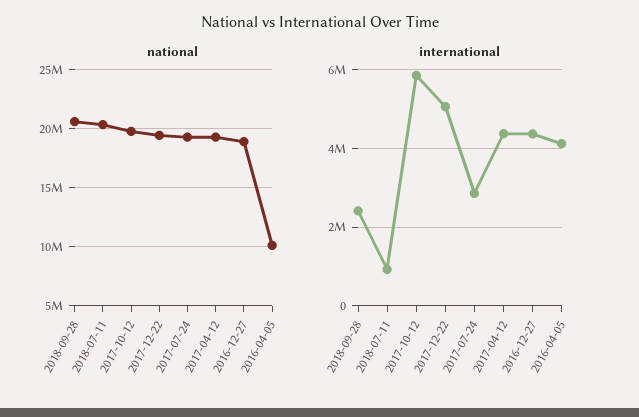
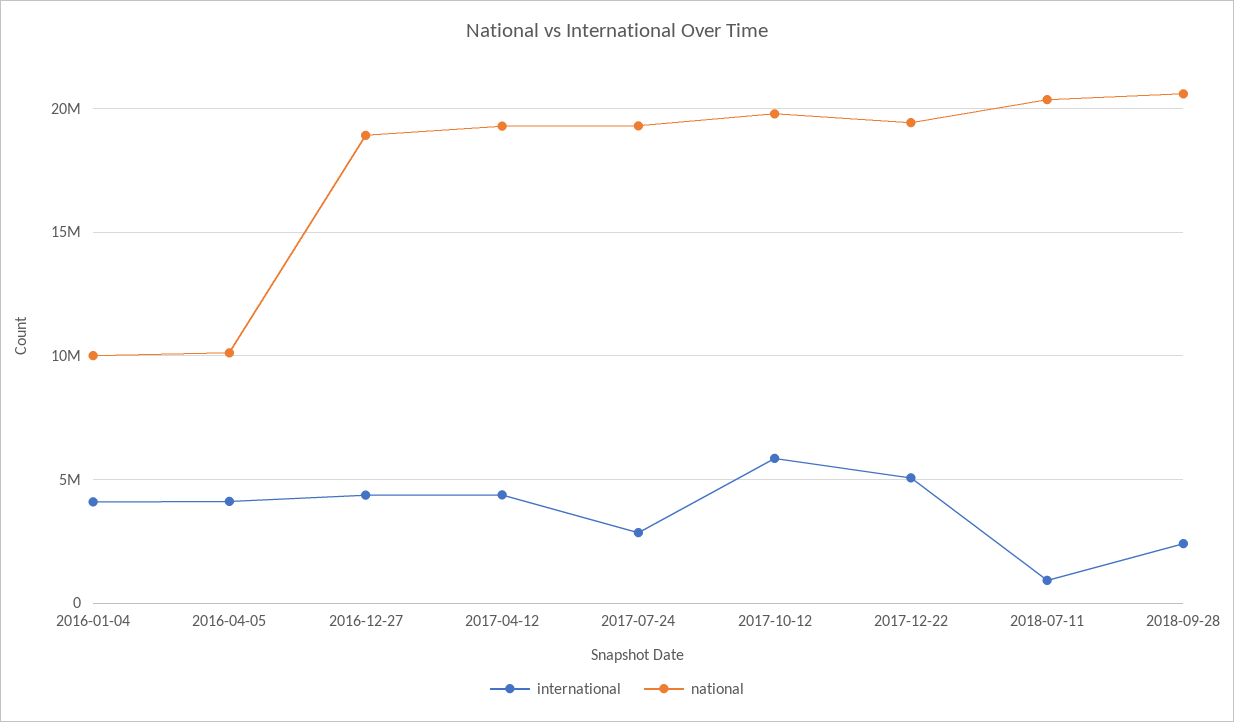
  {
    "national": {
      "2018-09-28": 20500000,
      "2018-07-11": 20500000,
      "2017-10-12": 20000000,
      "2017-12-22": 19500000,
      "2017-07-24": 19500000,
      "2017-04-12": 19500000,
      "2016-12-27": 19000000,
-     "2016-04-05": 10000000
+     "2016-04-05": 10000000,
+     "2016-01-04": 10000000
    },
    "international": {
      "2018-09-28": 2400000,
      "2018-07-11": 1000000,
      "2017-10-12": 5800000,
      "2017-12-22": 5000000,
      "2017-07-24": 2800000,
      "2017-04-12": 4400000,
      "2016-12-27": 4400000,
-     "2016-04-05": 4200000
+     "2016-04-05": 4200000,
+     "2016-01-04": 4000000
    }
  }

